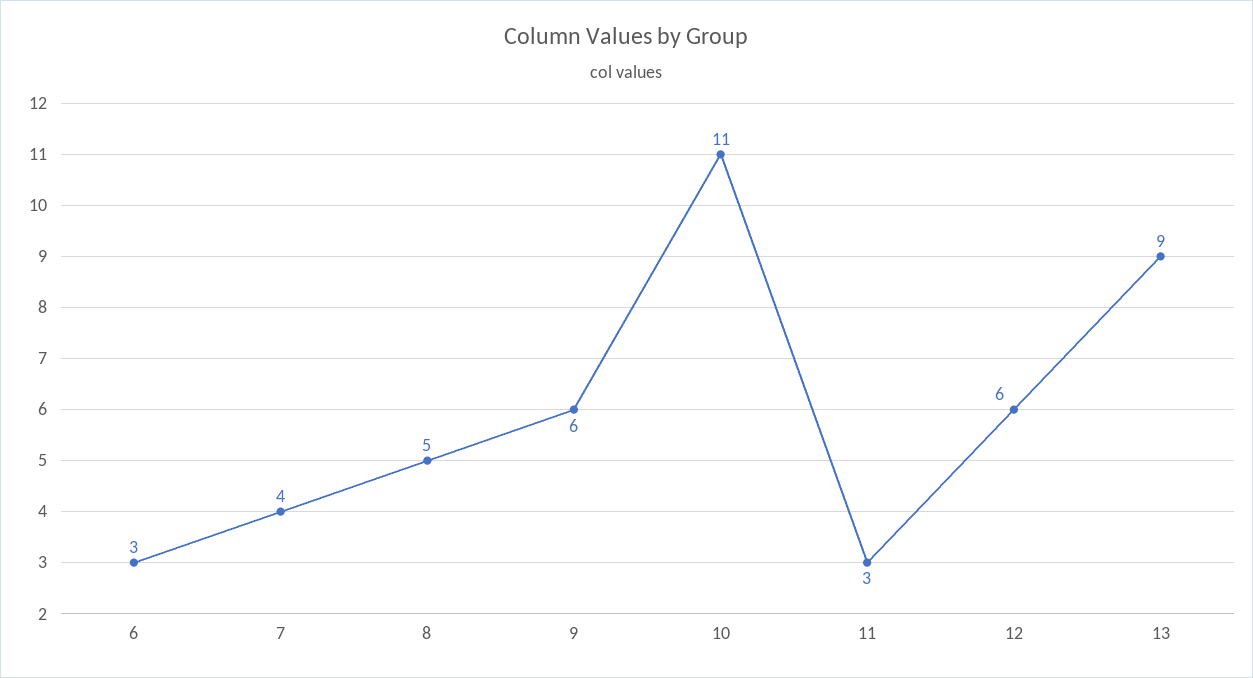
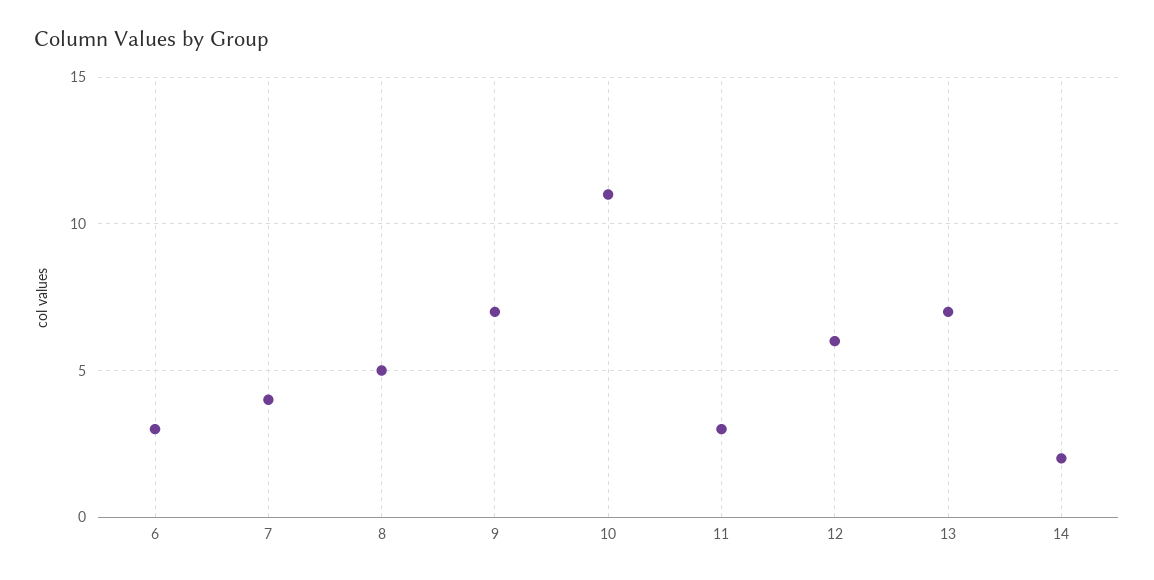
  {
    "6": 3,
    "7": 4,
    "8": 5,
-   "9": 6,
+   "9": 7,
    "10": 11,
    "11": 3,
    "12": 6,
-   "13": 9
+   "13": 7,
+   "14": 2
  }

